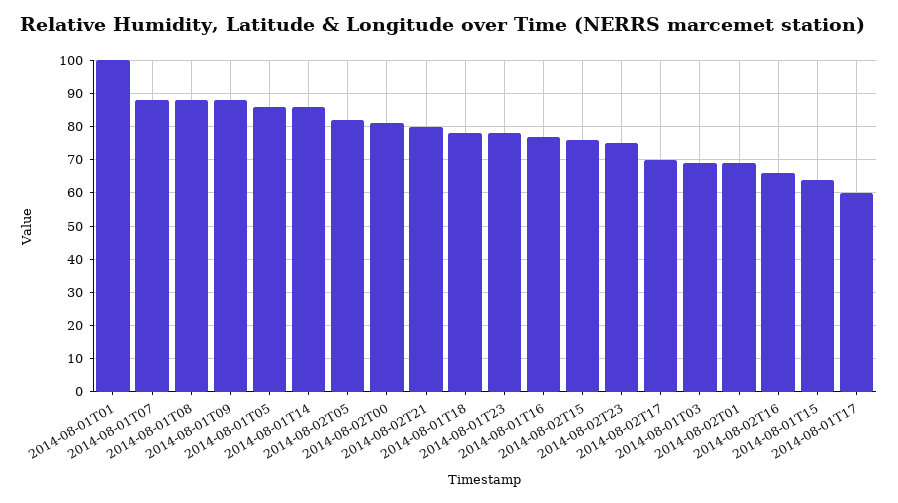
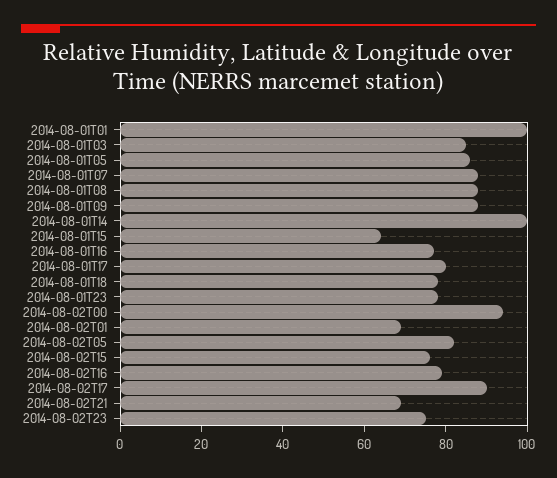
  {
    "2014-08-01T01": 100,
    "2014-08-01T07": 90,
    "2014-08-01T08": 90,
    "2014-08-01T09": 90,
    "2014-08-01T05": 85,
-   "2014-08-01T14": 85,
+   "2014-08-01T14": 100,
    "2014-08-02T05": 80,
-   "2014-08-02T00": 80,
+   "2014-08-02T00": 95,
-   "2014-08-02T21": 80,
+   "2014-08-02T21": 70,
    "2014-08-01T18": 80,
    "2014-08-01T23": 80,
    "2014-08-01T16": 75,
    "2014-08-02T15": 75,
    "2014-08-02T23": 75,
-   "2014-08-02T17": 70,
+   "2014-08-02T17": 90,
-   "2014-08-01T03": 70,
+   "2014-08-01T03": 85,
    "2014-08-02T01": 70,
-   "2014-08-02T16": 65,
+   "2014-08-02T16": 80,
    "2014-08-01T15": 65,
-   "2014-08-01T17": 60
+   "2014-08-01T17": 80
  }

